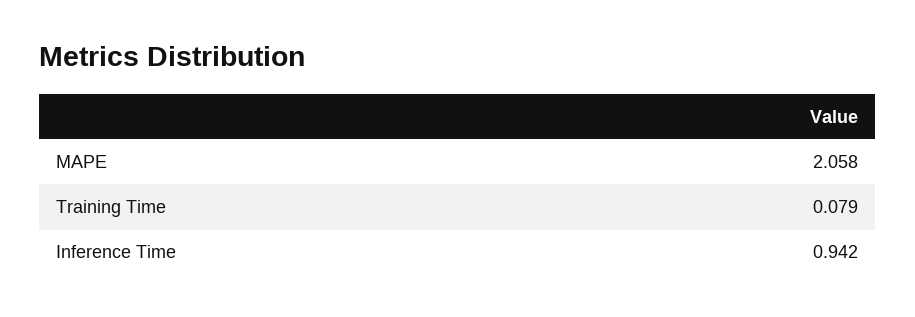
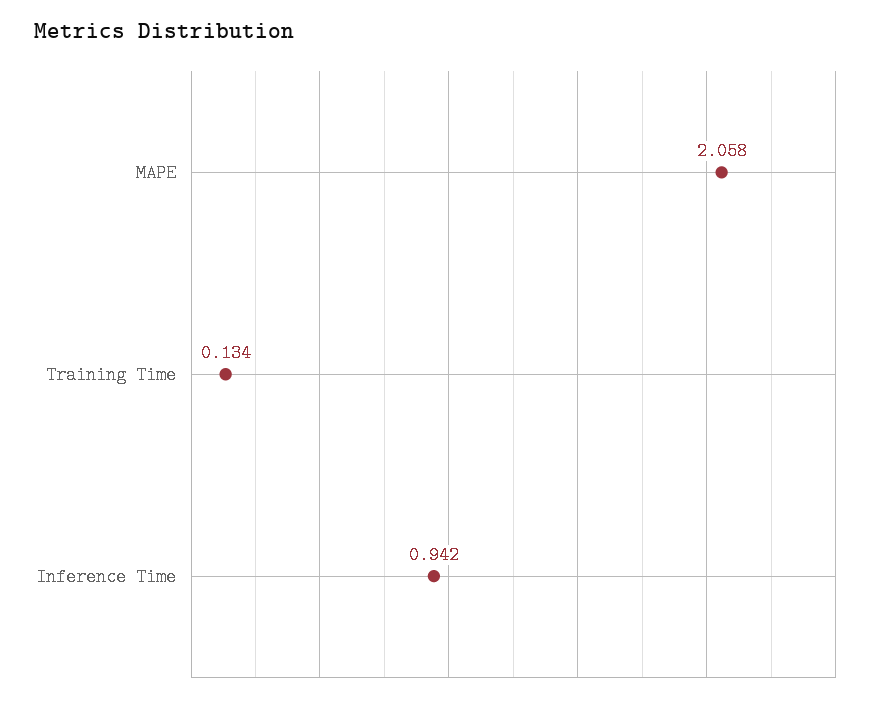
  {
    "MAPE": 2.058,
-   "Training Time": 0.079,
+   "Training Time": 0.134,
    "Inference Time": 0.942
  }

